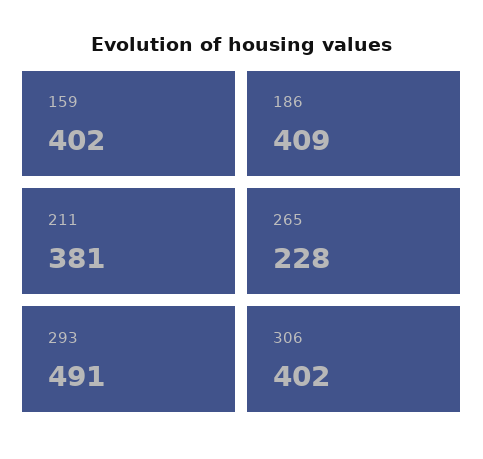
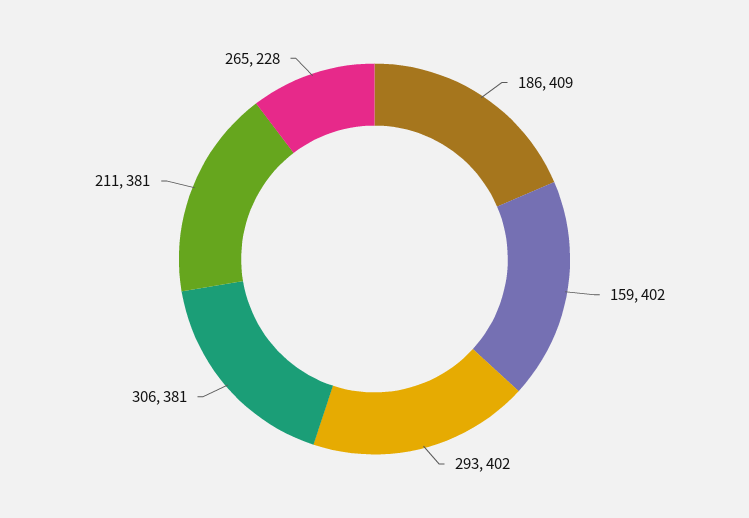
  {
    "159": 402,
    "186": 409,
    "211": 381,
    "265": 228,
-   "293": 491,
+   "293": 402,
-   "306": 402
+   "306": 381
  }

